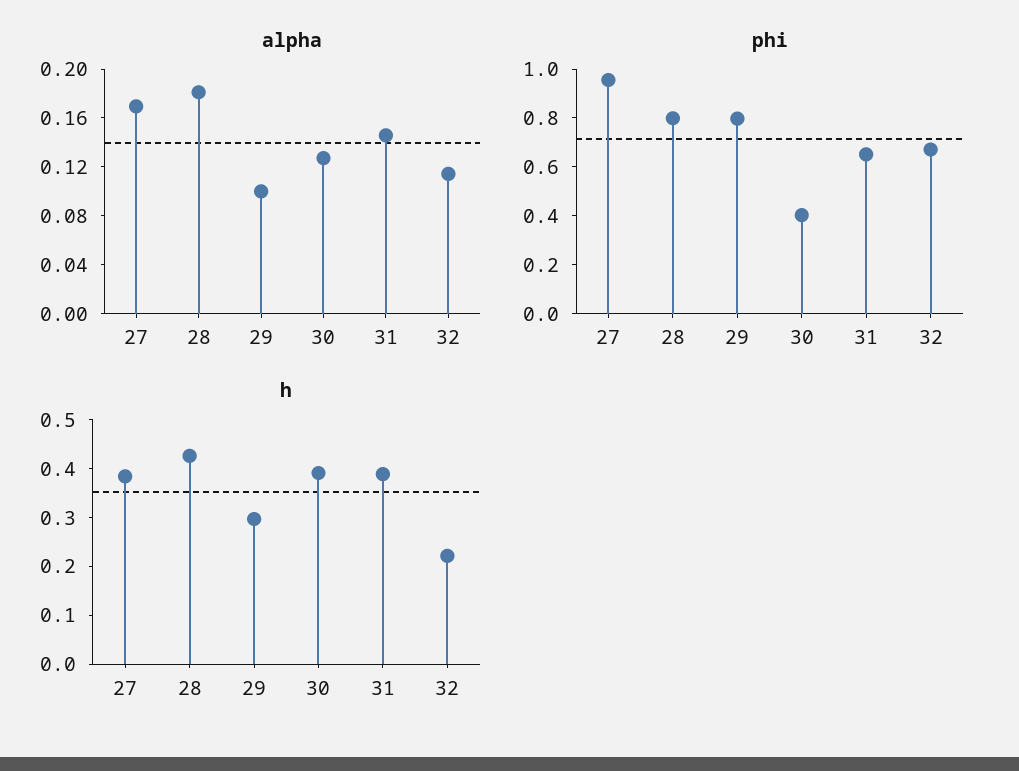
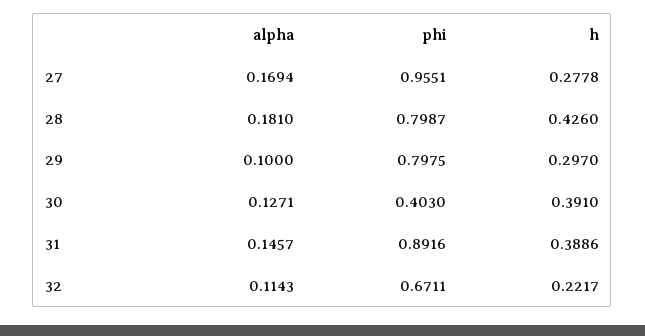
  {
    "alpha": {
      "27": 0.1694,
      "28": 0.181,
      "29": 0.1,
      "30": 0.1271,
      "31": 0.1457,
      "32": 0.1143
    },
    "phi": {
      "27": 0.9551,
      "28": 0.7987,
      "29": 0.7975,
      "30": 0.403,
-     "31": 0.65,
+     "31": 0.8916,
      "32": 0.6711
    },
    "h": {
-     "27": 0.38,
+     "27": 0.2778,
      "28": 0.426,
      "29": 0.297,
      "30": 0.391,
      "31": 0.3886,
      "32": 0.2217
    }
  }

